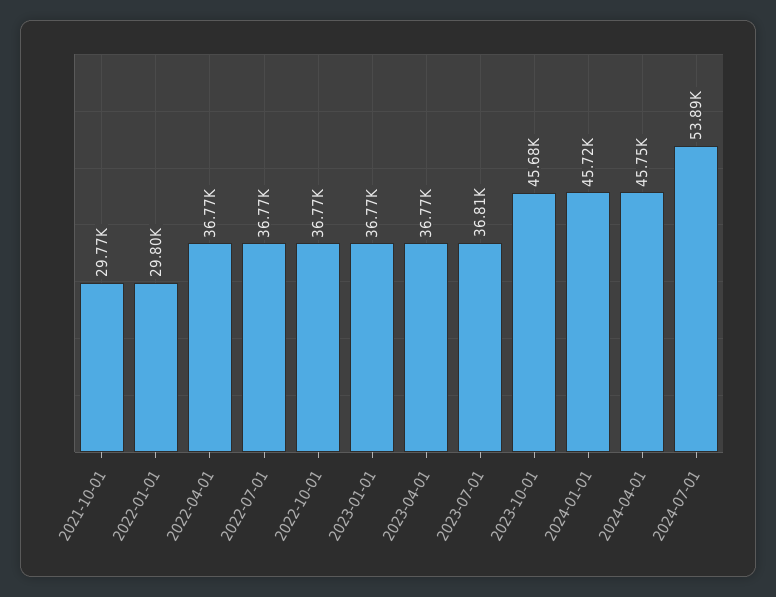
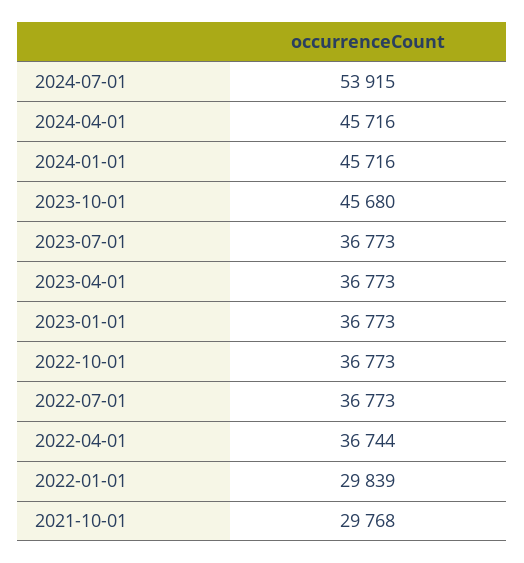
  {
    "2021-10-01": 29768,
-   "2022-01-01": 29800,
+   "2022-01-01": 29839,
-   "2022-04-01": 36770,
+   "2022-04-01": 36744,
    "2022-07-01": 36773,
    "2022-10-01": 36773,
    "2023-01-01": 36773,
    "2023-04-01": 36773,
-   "2023-07-01": 36810,
+   "2023-07-01": 36773,
    "2023-10-01": 45680,
    "2024-01-01": 45716,
-   "2024-04-01": 45750,
+   "2024-04-01": 45716,
-   "2024-07-01": 53890
+   "2024-07-01": 53915
  }

